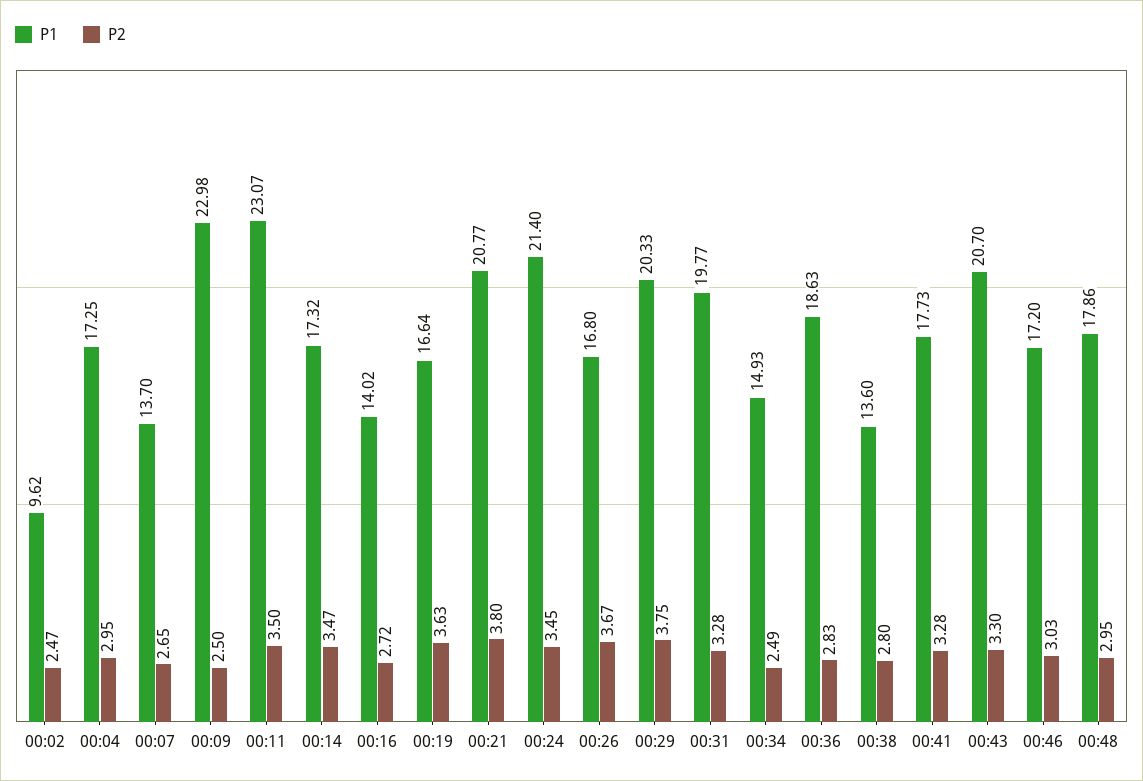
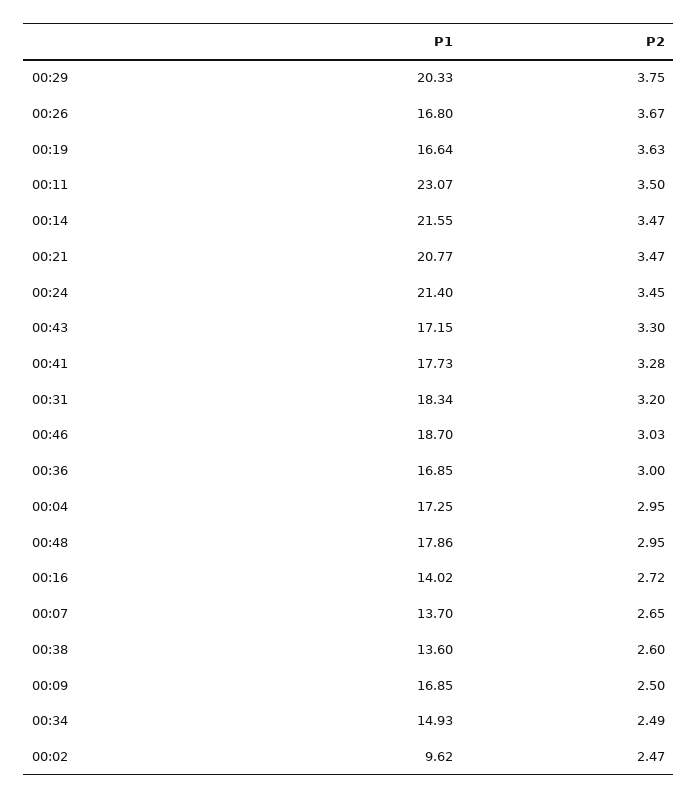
  {
    "P1": {
      "00:02": 9.62,
      "00:04": 17.25,
      "00:07": 13.7,
-     "00:09": 22.98,
+     "00:09": 16.85,
      "00:11": 23.07,
-     "00:14": 17.32,
+     "00:14": 21.55,
      "00:16": 14.02,
      "00:19": 16.64,
      "00:21": 20.77,
      "00:24": 21.4,
      "00:26": 16.8,
      "00:29": 20.33,
-     "00:31": 19.77,
+     "00:31": 18.34,
      "00:34": 14.93,
-     "00:36": 18.63,
+     "00:36": 16.85,
      "00:38": 13.6,
      "00:41": 17.73,
-     "00:43": 20.7,
+     "00:43": 17.15,
-     "00:46": 17.2,
+     "00:46": 18.7,
      "00:48": 17.86
    },
    "P2": {
      "00:02": 2.47,
      "00:04": 2.95,
      "00:07": 2.65,
      "00:09": 2.5,
      "00:11": 3.5,
      "00:14": 3.47,
      "00:16": 2.72,
      "00:19": 3.63,
-     "00:21": 3.8,
+     "00:21": 3.47,
      "00:24": 3.45,
      "00:26": 3.67,
      "00:29": 3.75,
-     "00:31": 3.28,
+     "00:31": 3.2,
      "00:34": 2.49,
-     "00:36": 2.83,
+     "00:36": 3,
-     "00:38": 2.8,
+     "00:38": 2.6,
      "00:41": 3.28,
      "00:43": 3.3,
      "00:46": 3.03,
      "00:48": 2.95
    }
  }

